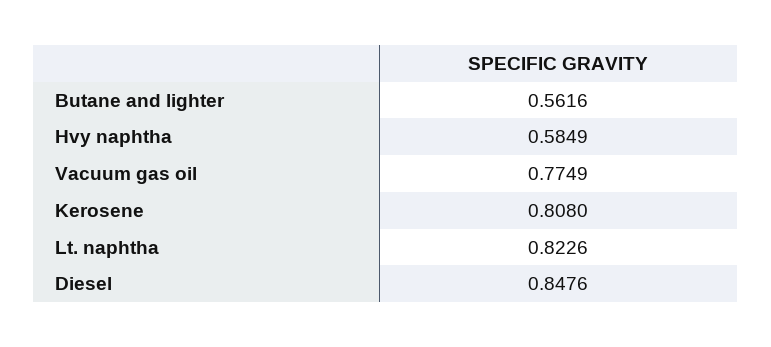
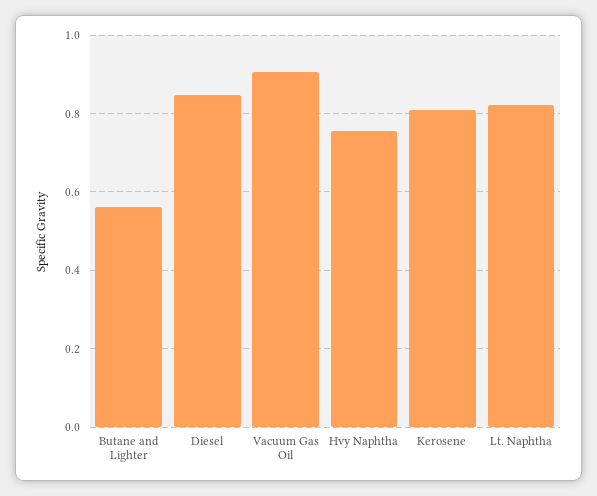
  {
    "Butane and lighter": 0.5616,
-   "Hvy naphtha": 0.5849,
+   "Hvy naphtha": 0.76,
-   "Vacuum gas oil": 0.7749,
+   "Vacuum gas oil": 0.9,
    "Kerosene": 0.808,
    "Lt. naphtha": 0.8226,
    "Diesel": 0.8476
  }

